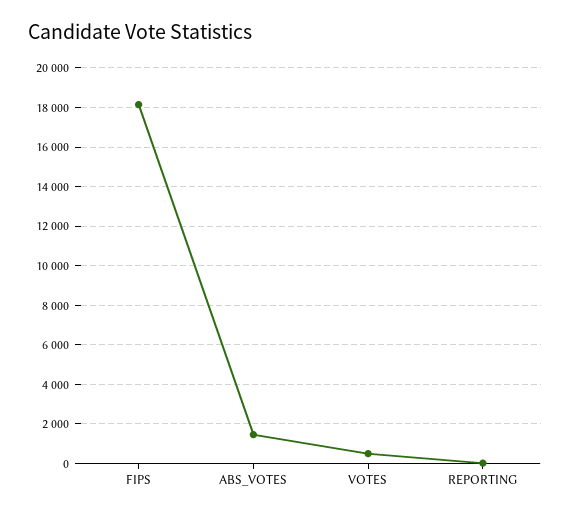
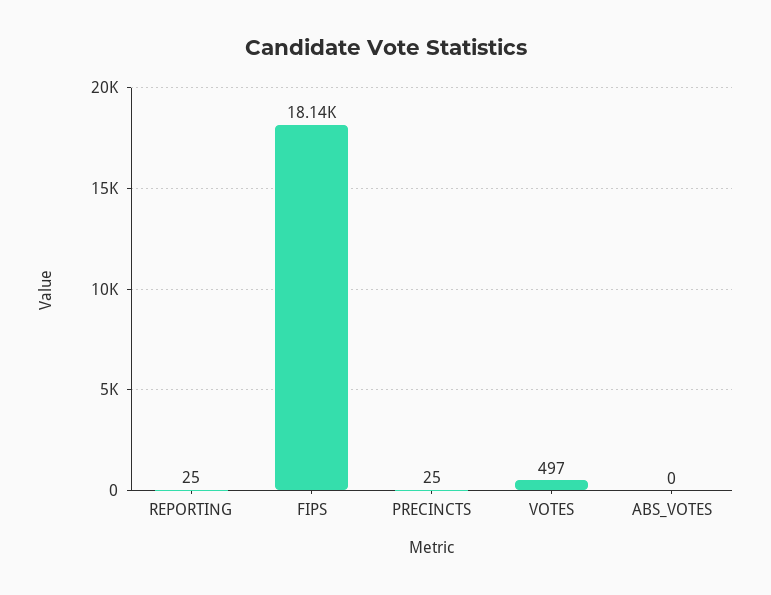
  {
    "FIPS": 18140,
-   "ABS_VOTES": 1500,
+   "ABS_VOTES": 0,
    "VOTES": 497,
-   "REPORTING": 25
+   "REPORTING": 25,
+   "PRECINCTS": 25
  }

